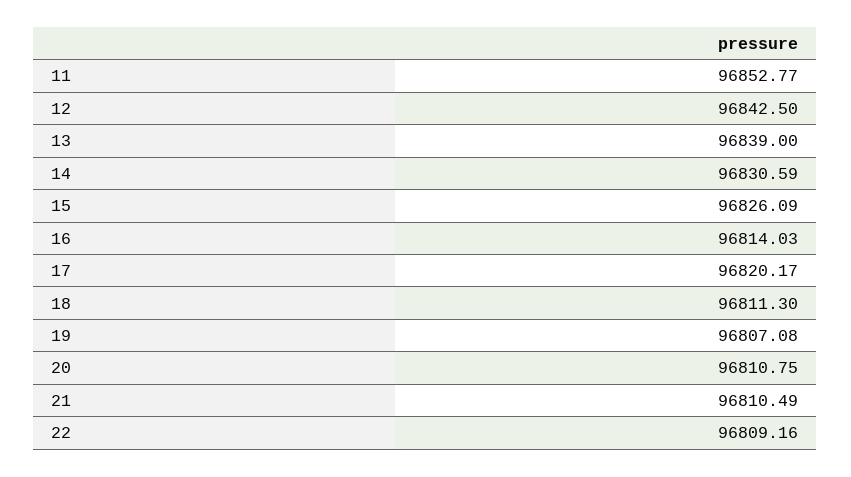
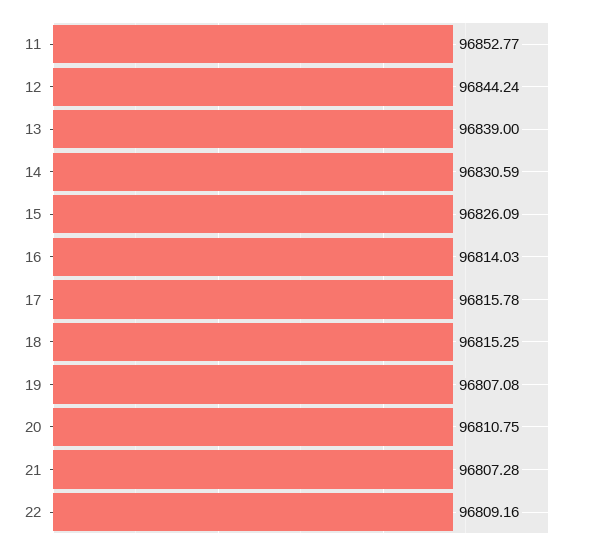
  {
    "11": 96852.77,
-   "12": 96842.5,
+   "12": 96844.24,
    "13": 96839,
    "14": 96830.59,
    "15": 96826.09,
    "16": 96814.03,
-   "17": 96820.17,
+   "17": 96815.78,
-   "18": 96811.3,
+   "18": 96815.25,
    "19": 96807.08,
    "20": 96810.75,
-   "21": 96810.49,
+   "21": 96807.28,
    "22": 96809.16
  }

